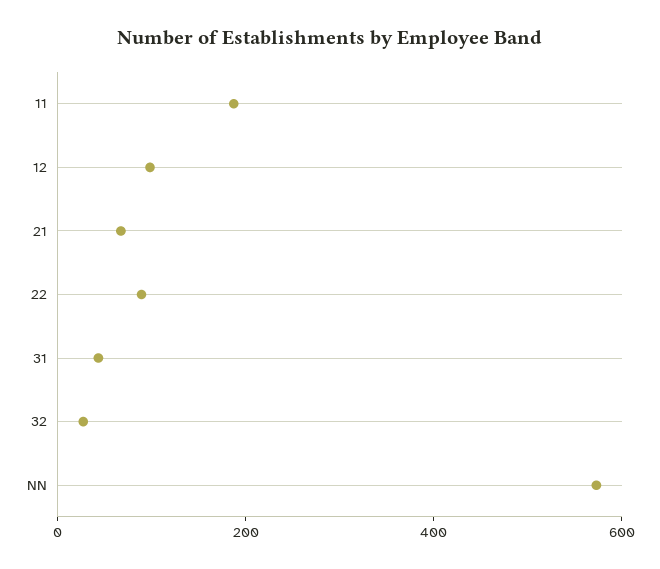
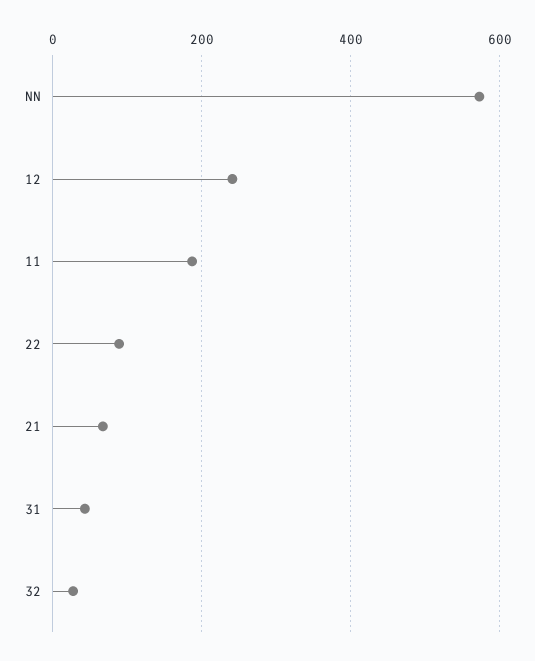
  {
    "11": 180,
-   "12": 100,
+   "12": 240,
    "21": 60,
    "22": 80,
    "31": 40,
    "32": 20,
    "NN": 580
  }

